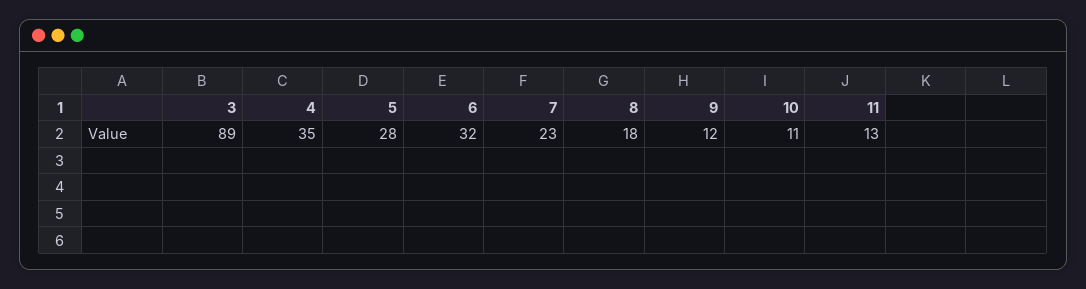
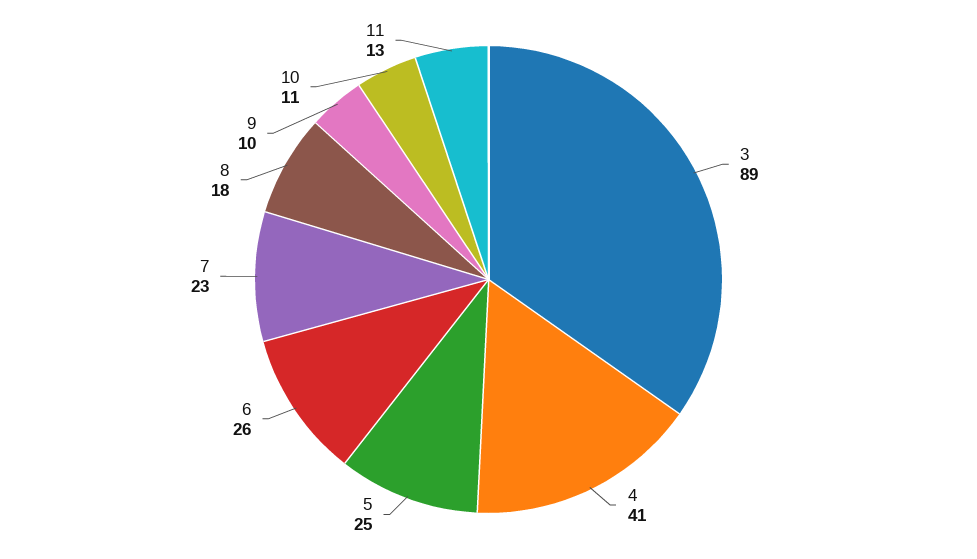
  {
    "3": 89,
-   "4": 35,
+   "4": 41,
-   "5": 28,
+   "5": 25,
-   "6": 32,
+   "6": 26,
    "7": 23,
    "8": 18,
-   "9": 12,
+   "9": 10,
    "10": 11,
    "11": 13
  }

